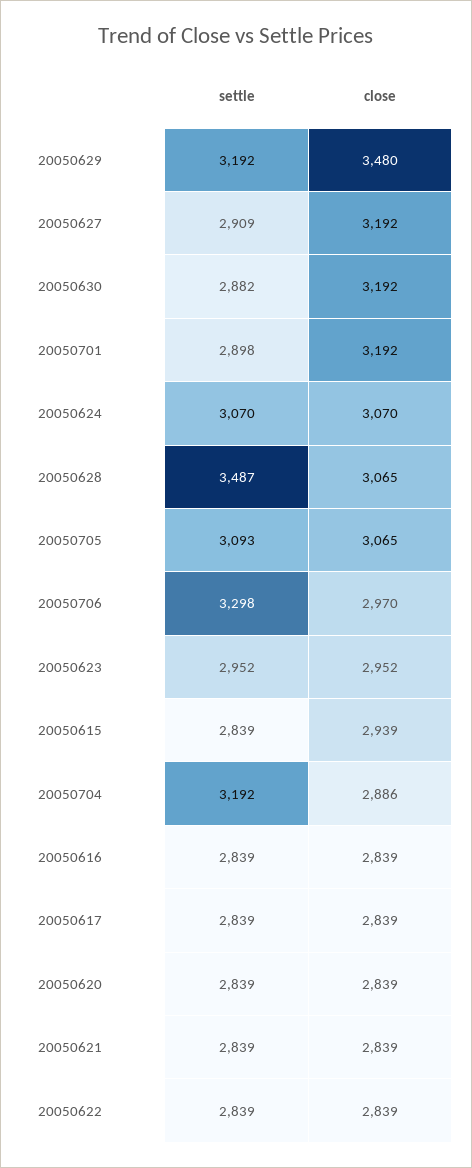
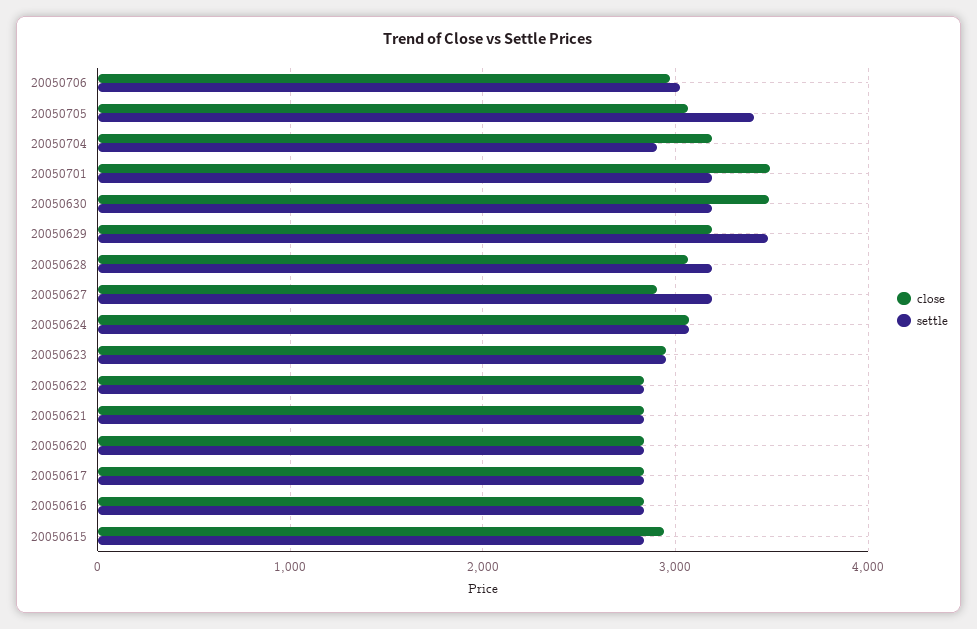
  {
    "settle": {
-     "20050629": 3192,
+     "20050629": 3500,
-     "20050627": 2909,
+     "20050627": 3200,
-     "20050630": 2882,
+     "20050630": 3200,
-     "20050701": 2898,
+     "20050701": 3200,
      "20050624": 3070,
-     "20050628": 3487,
+     "20050628": 3200,
-     "20050705": 3093,
+     "20050705": 3400,
-     "20050706": 3298,
+     "20050706": 3000,
      "20050623": 2952,
      "20050615": 2839,
-     "20050704": 3192,
+     "20050704": 2900,
      "20050616": 2839,
      "20050617": 2839,
      "20050620": 2839,
      "20050621": 2839,
      "20050622": 2839
    },
    "close": {
-     "20050629": 3480,
+     "20050629": 3200,
-     "20050627": 3192,
+     "20050627": 2900,
-     "20050630": 3192,
+     "20050630": 3500,
-     "20050701": 3192,
+     "20050701": 3500,
      "20050624": 3070,
      "20050628": 3065,
      "20050705": 3065,
      "20050706": 2970,
      "20050623": 2952,
      "20050615": 2939,
-     "20050704": 2886,
+     "20050704": 3200,
      "20050616": 2839,
      "20050617": 2839,
      "20050620": 2839,
      "20050621": 2839,
      "20050622": 2839
    }
  }

